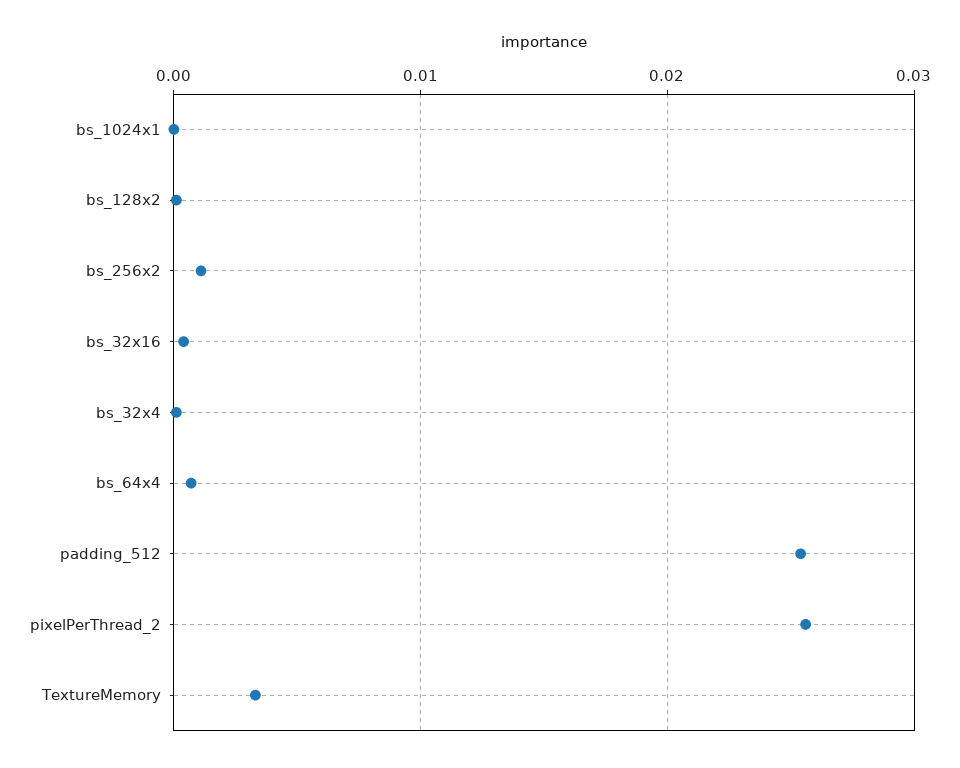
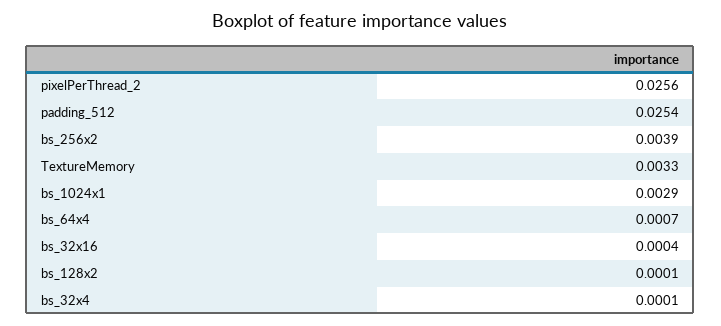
  {
-   "bs_1024x1": 0,
+   "bs_1024x1": 0.0029,
    "bs_128x2": 0.0001,
-   "bs_256x2": 0.001,
+   "bs_256x2": 0.0039,
    "bs_32x16": 0.0004,
    "bs_32x4": 0.0001,
    "bs_64x4": 0.0007,
    "padding_512": 0.0254,
    "pixelPerThread_2": 0.0256,
    "TextureMemory": 0.0033
  }

